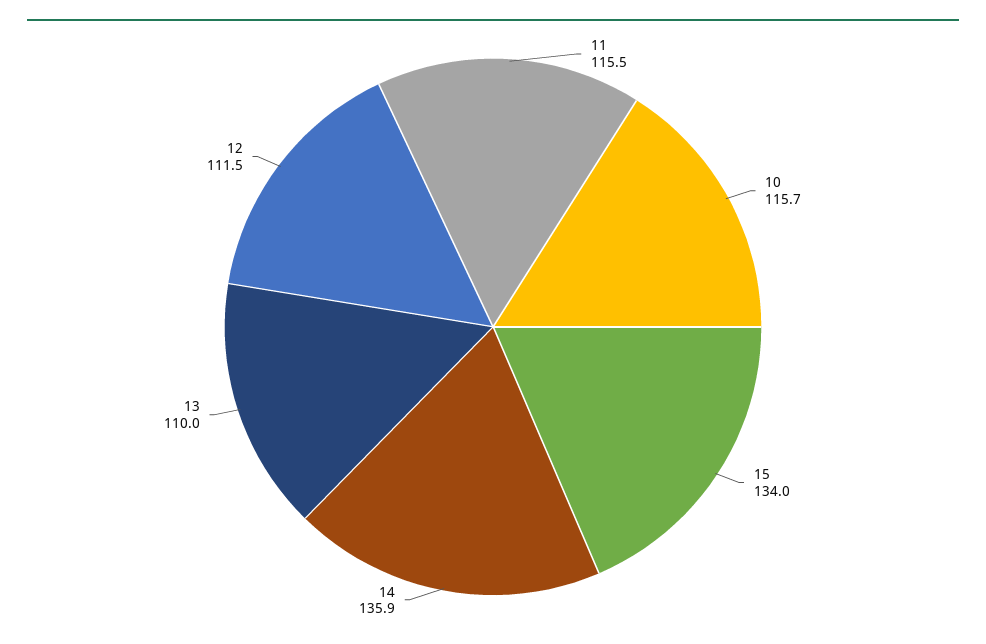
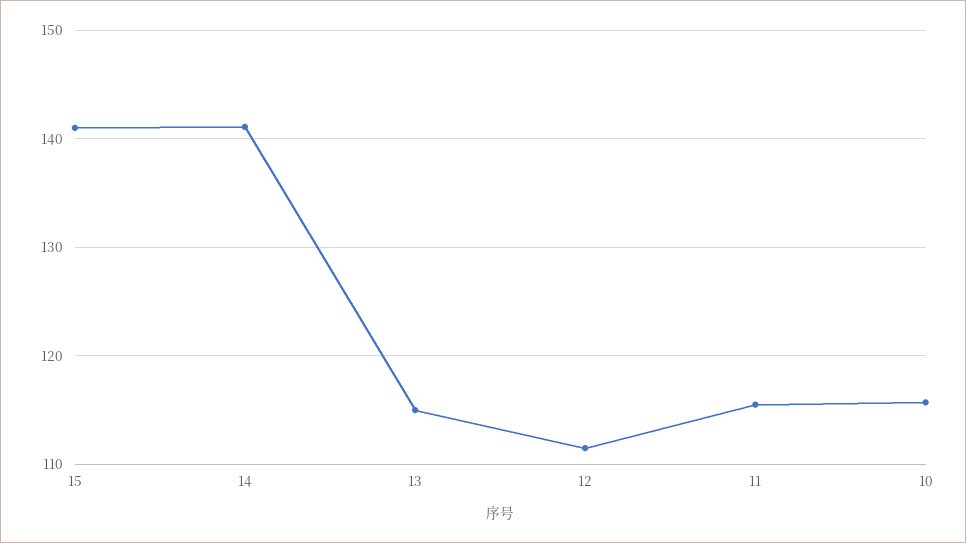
  {
    "11": 115.5,
    "10": 115.7,
-   "15": 134,
+   "15": 141,
-   "14": 135.9,
+   "14": 141,
-   "13": 110,
+   "13": 115,
    "12": 111.5
  }

